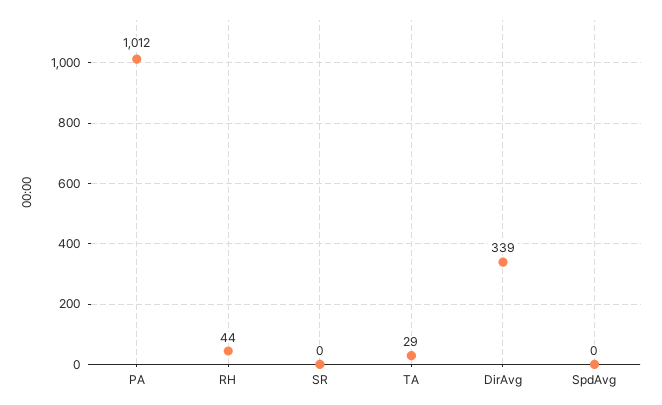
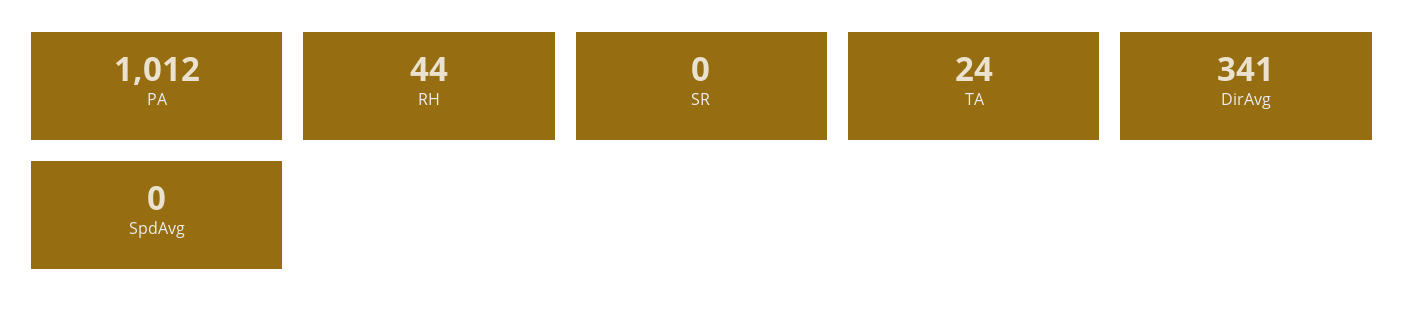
  {
    "PA": 1012,
    "RH": 44,
    "SR": 0,
-   "TA": 29,
+   "TA": 24,
-   "DirAvg": 339,
+   "DirAvg": 341,
    "SpdAvg": 0
  }

